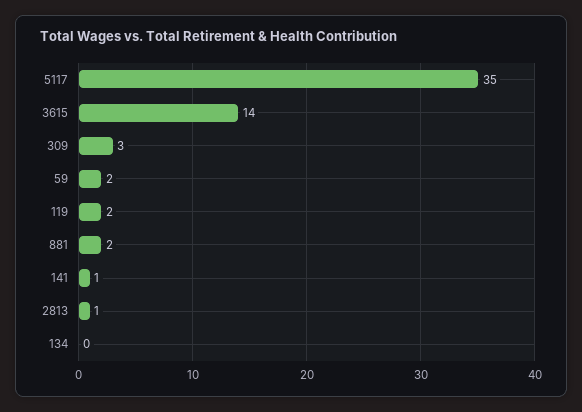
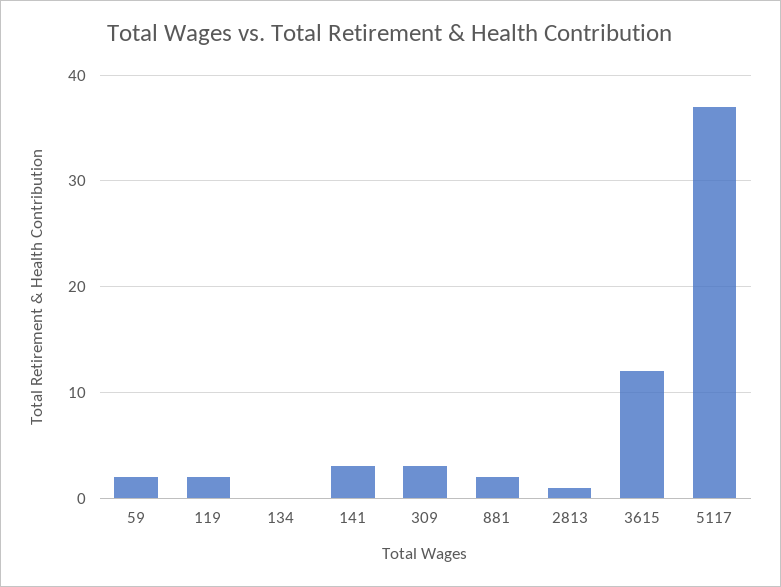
  {
-   "5117": 35,
+   "5117": 37,
-   "3615": 14,
+   "3615": 12,
    "309": 3,
    "59": 2,
    "119": 2,
    "881": 2,
-   "141": 1,
+   "141": 3,
    "2813": 1,
    "134": 0
  }

